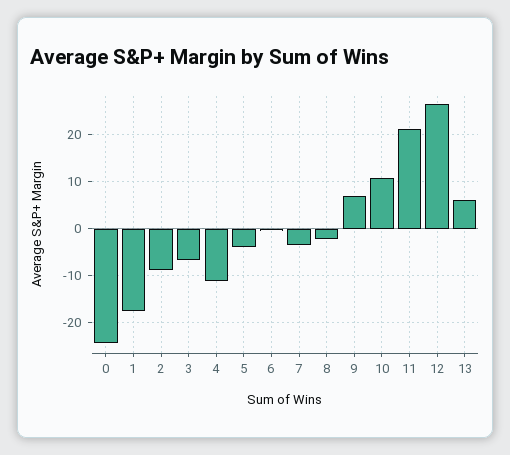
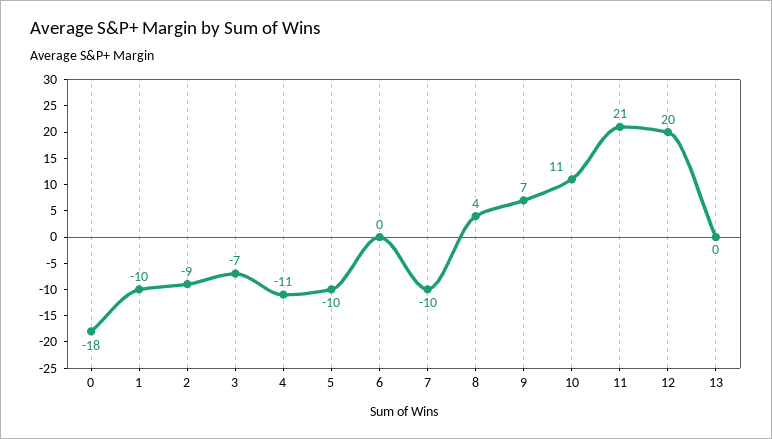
  {
-   "0": -24,
+   "0": -18,
-   "1": -18,
+   "1": -10,
    "2": -9,
    "3": -7,
    "4": -11,
-   "5": -4,
+   "5": -10,
    "6": 0,
-   "7": -4,
+   "7": -10,
-   "8": -2,
+   "8": 4,
    "9": 7,
    "10": 11,
    "11": 21,
-   "12": 26,
+   "12": 20,
-   "13": 6
+   "13": 0
  }

